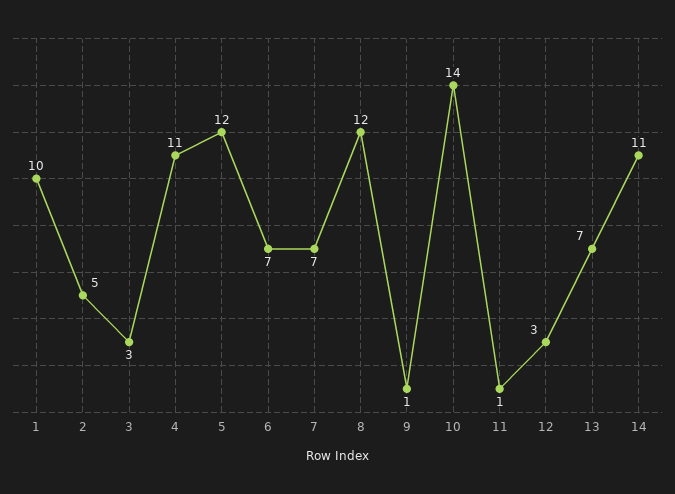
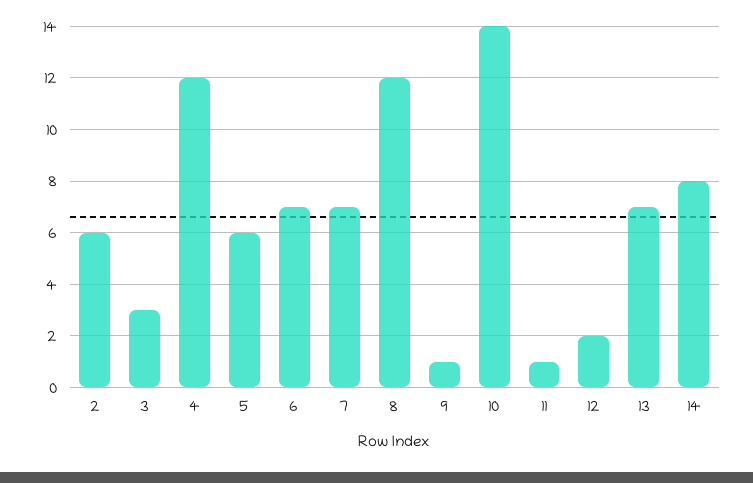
  {
-   "1": 10,
-   "2": 5,
+   "2": 6,
    "3": 3,
-   "4": 11,
+   "4": 12,
-   "5": 12,
+   "5": 6,
    "6": 7,
    "7": 7,
    "8": 12,
    "9": 1,
    "10": 14,
    "11": 1,
-   "12": 3,
+   "12": 2,
    "13": 7,
-   "14": 11
+   "14": 8
  }

